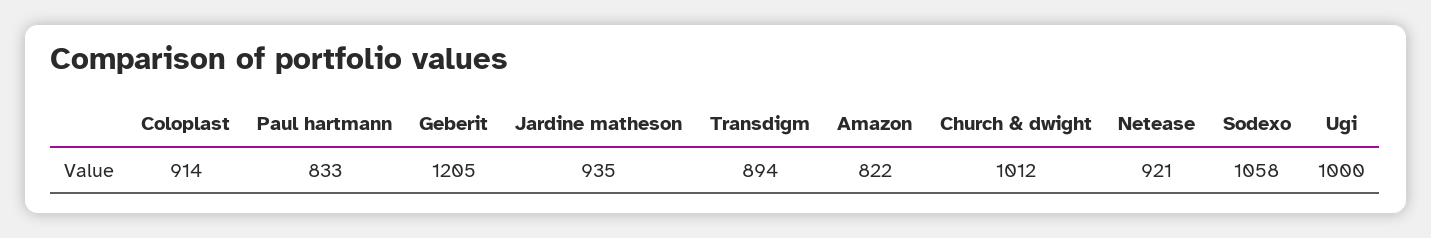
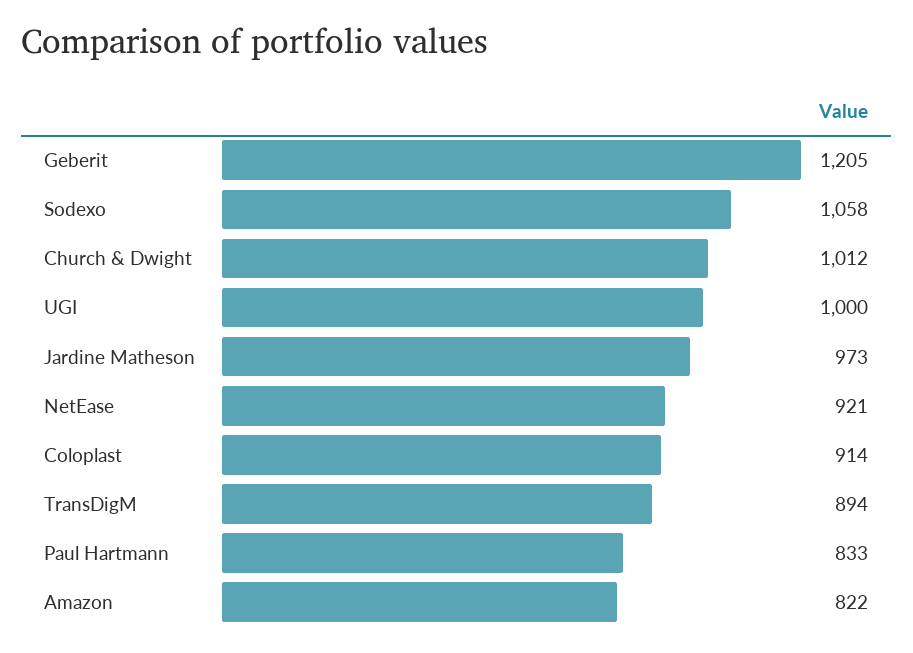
  {
    "Coloplast": 914,
    "Paul hartmann": 833,
    "Geberit": 1205,
-   "Jardine matheson": 935,
+   "Jardine matheson": 973,
    "Transdigm": 894,
    "Amazon": 822,
    "Church & dwight": 1012,
    "Netease": 921,
    "Sodexo": 1058,
    "Ugi": 1000
  }

